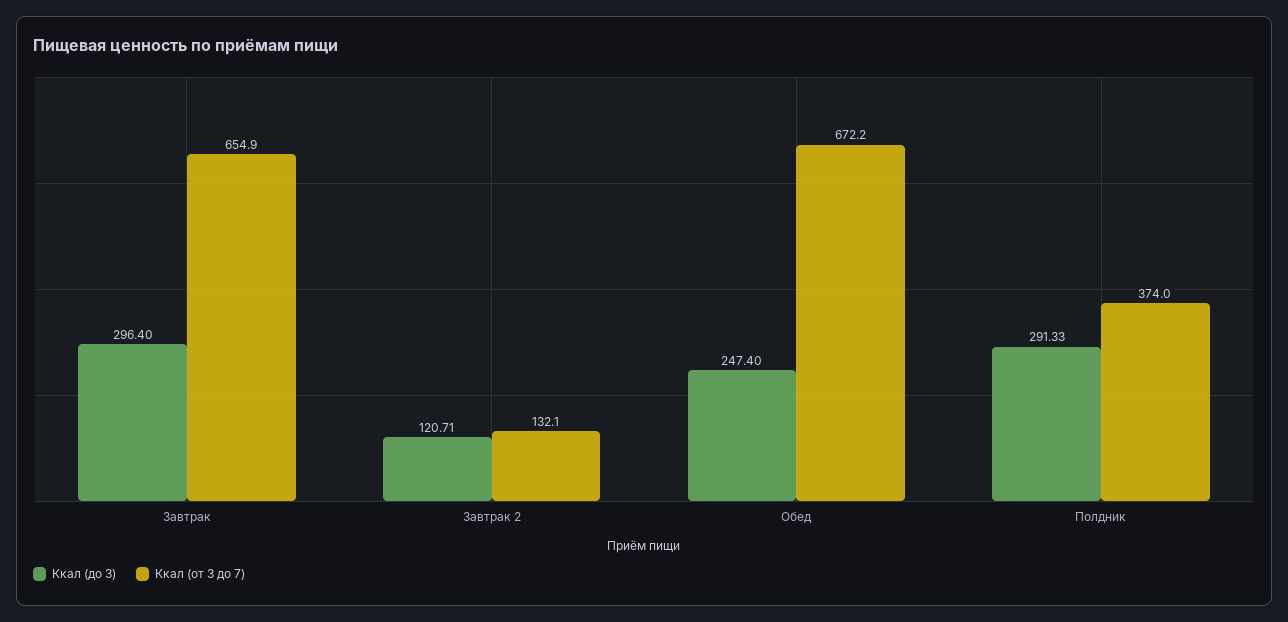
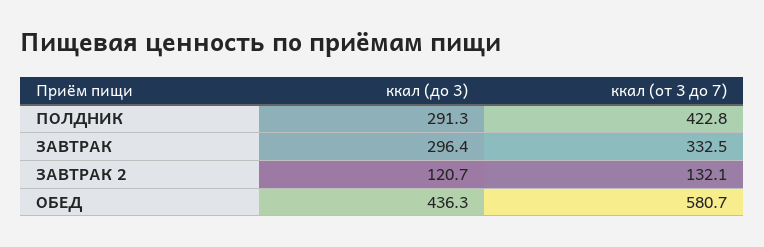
  {
    "Ккал (до 3)": {
      "Завтрак": 296.4,
      "Завтрак 2": 120.71,
-     "Обед": 247.4,
+     "Обед": 436.3,
      "Полдник": 291.33
    },
    "Ккал (от 3 до 7)": {
-     "Завтрак": 654.9,
+     "Завтрак": 332.5,
      "Завтрак 2": 132.1,
-     "Обед": 672.2,
+     "Обед": 580.7,
-     "Полдник": 374
+     "Полдник": 422.8
    }
  }

